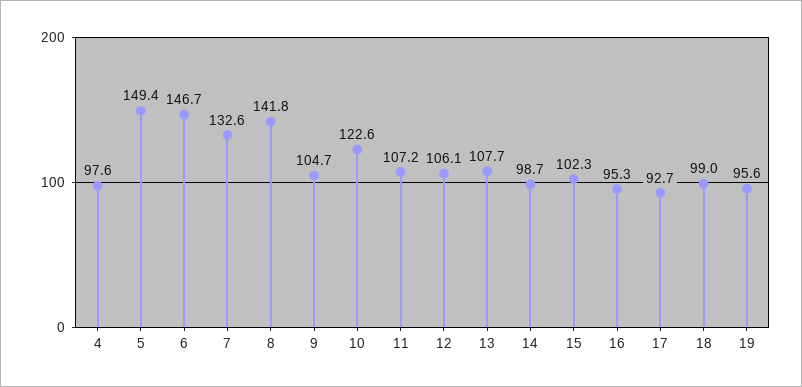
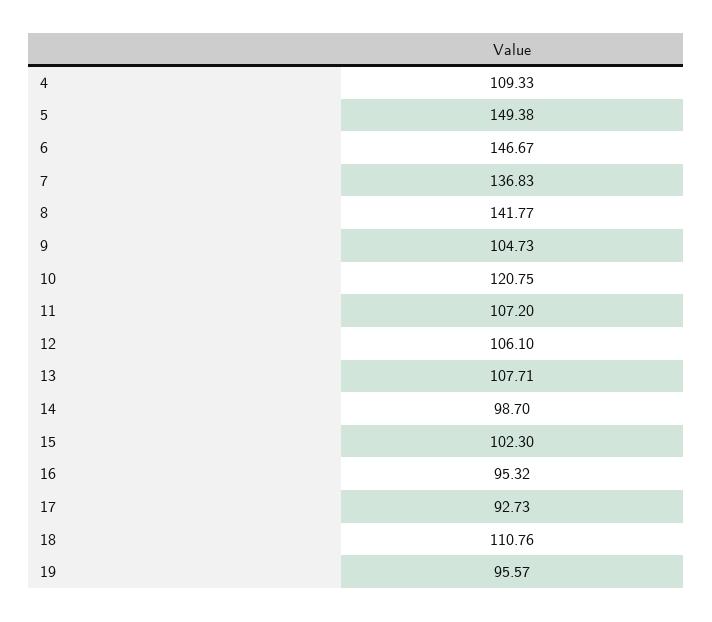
  {
-   "4": 97.6,
+   "4": 109.33,
    "5": 149.38,
    "6": 146.67,
-   "7": 132.6,
+   "7": 136.83,
    "8": 141.77,
    "9": 104.73,
-   "10": 122.6,
+   "10": 120.75,
    "11": 107.2,
    "12": 106.1,
    "13": 107.71,
    "14": 98.7,
    "15": 102.3,
    "16": 95.32,
    "17": 92.73,
-   "18": 99,
+   "18": 110.76,
    "19": 95.57
  }

